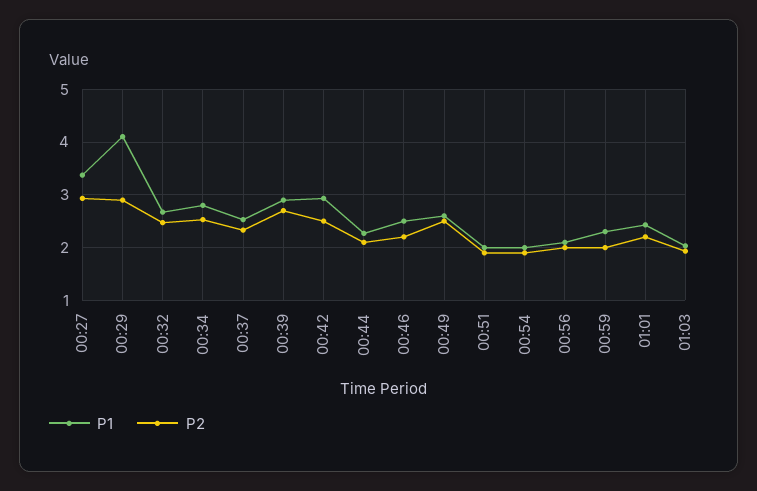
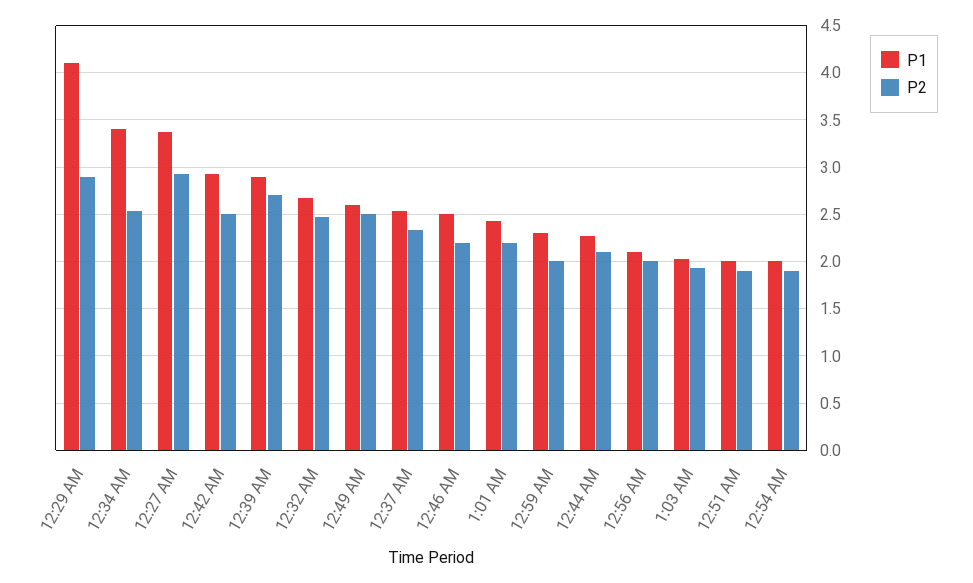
  {
    "P1": {
      "00:27": 3.4,
      "00:29": 4.1,
      "00:32": 2.7,
-     "00:34": 2.8,
+     "00:34": 3.4,
      "00:37": 2.5,
      "00:39": 2.9,
      "00:42": 2.9,
      "00:44": 2.3,
      "00:46": 2.5,
      "00:49": 2.6,
      "00:51": 2,
      "00:54": 2,
      "00:56": 2.1,
      "00:59": 2.3,
      "01:01": 2.4,
      "01:03": 2
    },
    "P2": {
      "00:27": 2.9,
      "00:29": 2.9,
      "00:32": 2.5,
      "00:34": 2.5,
      "00:37": 2.3,
      "00:39": 2.7,
      "00:42": 2.5,
      "00:44": 2.1,
      "00:46": 2.2,
      "00:49": 2.5,
      "00:51": 1.9,
      "00:54": 1.9,
      "00:56": 2,
      "00:59": 2,
      "01:01": 2.2,
      "01:03": 1.9
    }
  }

